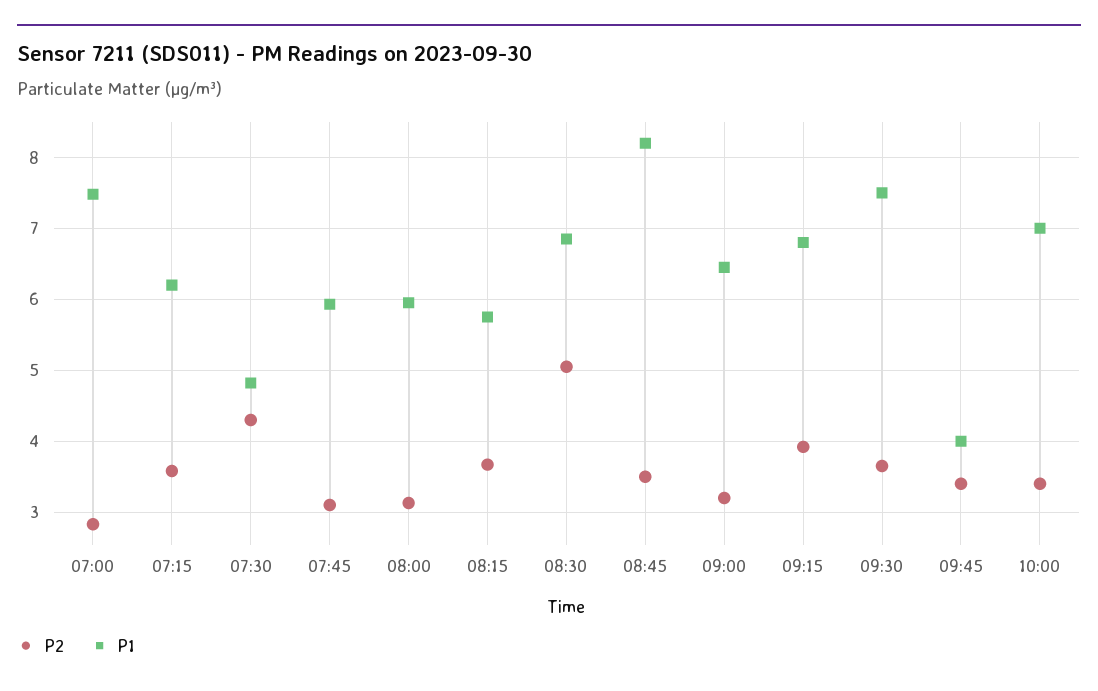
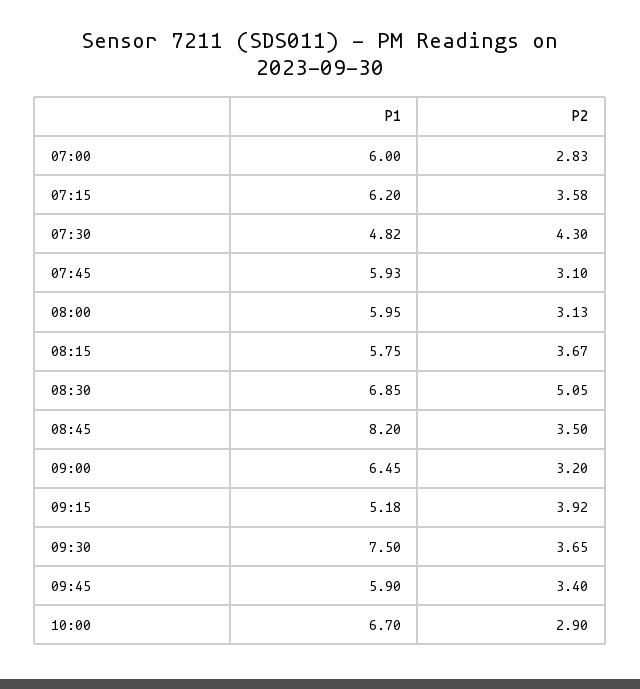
  {
    "P2": {
      "07:00": 2.83,
      "07:15": 3.58,
      "07:30": 4.3,
      "07:45": 3.1,
      "08:00": 3.13,
      "08:15": 3.67,
      "08:30": 5.05,
      "08:45": 3.5,
      "09:00": 3.2,
      "09:15": 3.92,
      "09:30": 3.65,
      "09:45": 3.4,
-     "10:00": 3.4
+     "10:00": 2.9
    },
    "P1": {
-     "07:00": 7.5,
+     "07:00": 6,
      "07:15": 6.2,
      "07:30": 4.82,
      "07:45": 5.93,
      "08:00": 5.95,
      "08:15": 5.75,
      "08:30": 6.85,
      "08:45": 8.2,
      "09:00": 6.45,
-     "09:15": 6.8,
+     "09:15": 5.18,
      "09:30": 7.5,
-     "09:45": 4,
+     "09:45": 5.9,
-     "10:00": 7
+     "10:00": 6.7
    }
  }

